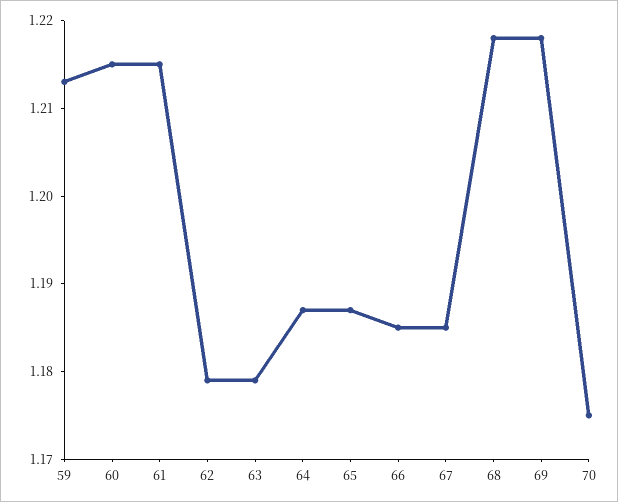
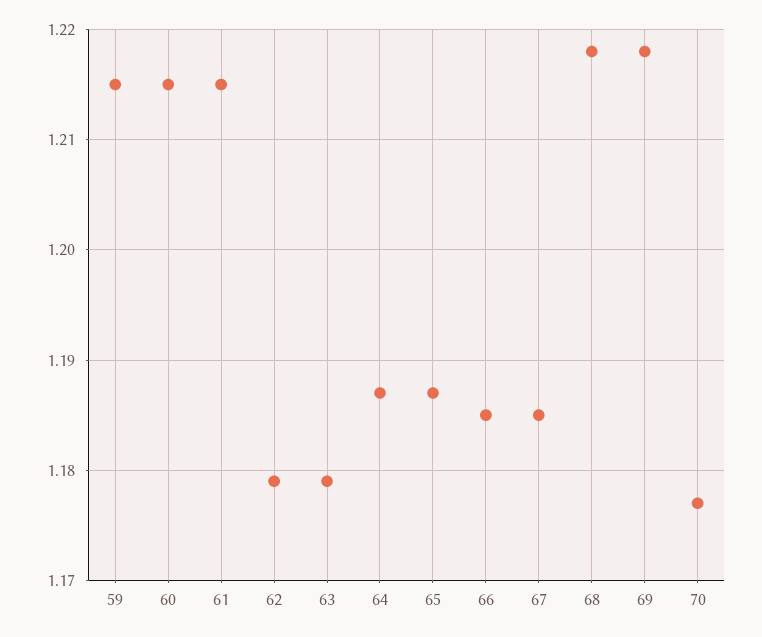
  {
-   "59": 1.213,
+   "59": 1.215,
    "60": 1.215,
    "61": 1.215,
    "62": 1.179,
    "63": 1.179,
    "64": 1.187,
    "65": 1.187,
    "66": 1.185,
    "67": 1.185,
    "68": 1.218,
    "69": 1.218,
-   "70": 1.175
+   "70": 1.177
  }

